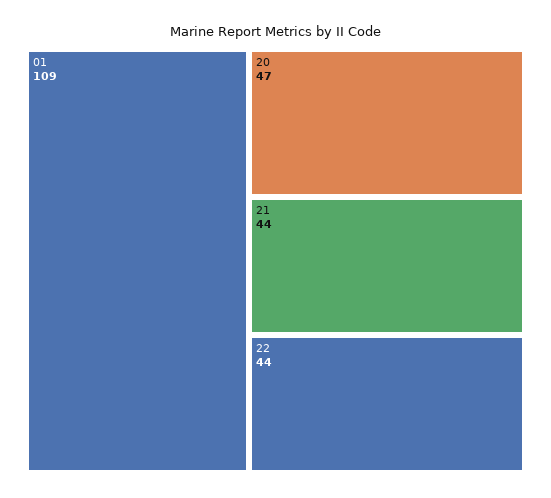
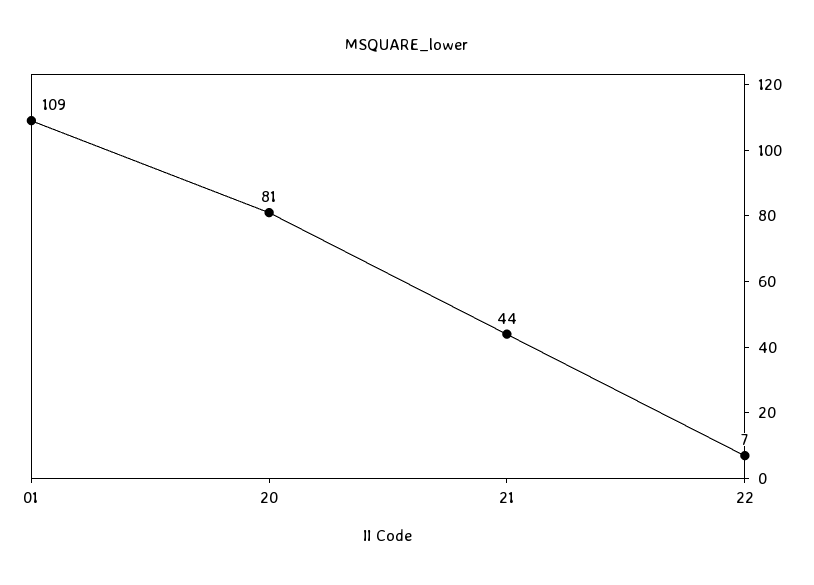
  {
    "01": 109,
-   "20": 47,
+   "20": 81,
    "21": 44,
-   "22": 44
+   "22": 7
  }

